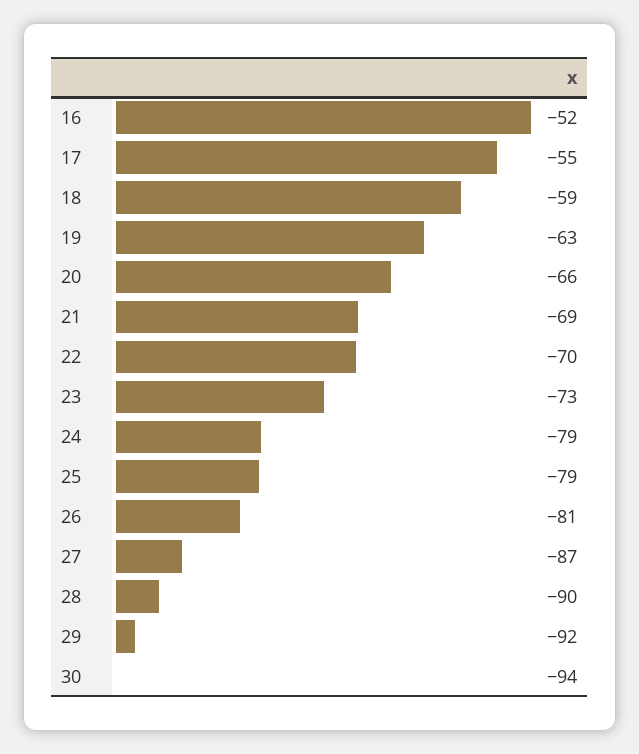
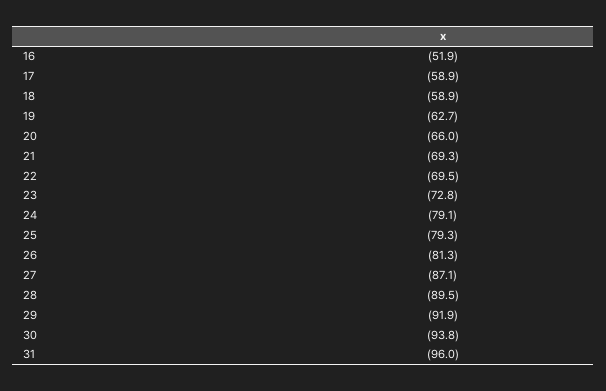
  {
    "16": -51.9,
-   "17": -55,
+   "17": -58.9,
    "18": -58.9,
    "19": -62.7,
    "20": -66,
    "21": -69.3,
    "22": -69.5,
    "23": -72.8,
    "24": -79.1,
    "25": -79.3,
    "26": -81.3,
    "27": -87.1,
    "28": -89.5,
    "29": -91.9,
-   "30": -93.8
+   "30": -93.8,
+   "31": -96
  }

